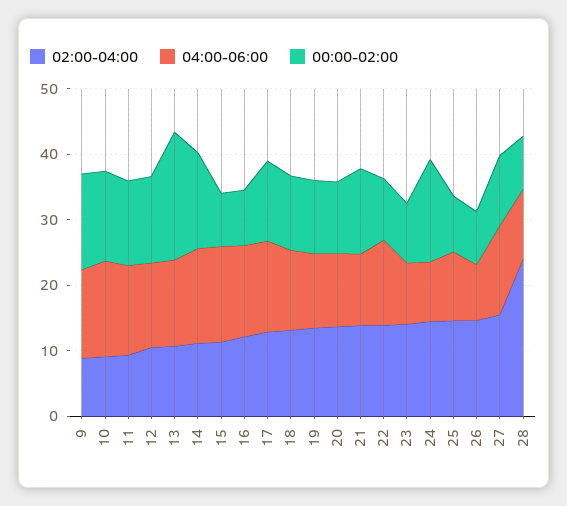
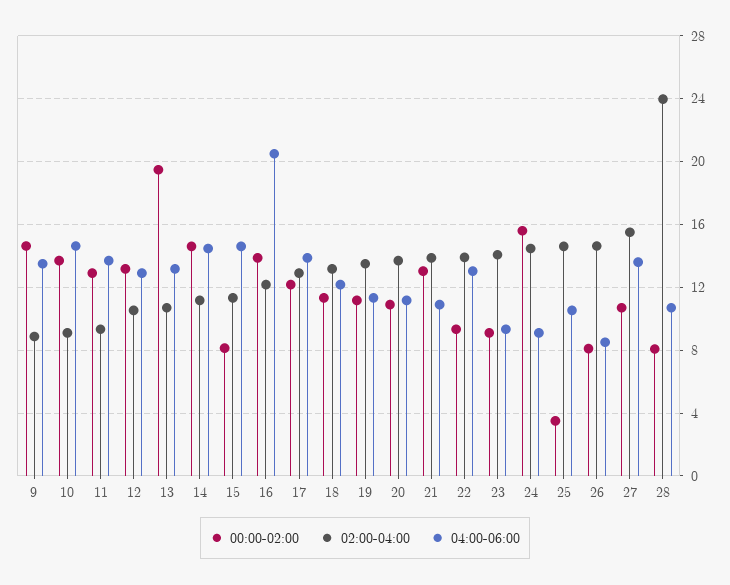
  {
    "02:00-04:00": {
      "9": 9,
      "10": 9,
      "11": 9.5,
      "12": 10.5,
      "13": 10.5,
      "14": 11,
      "15": 11.5,
      "16": 12,
      "17": 13,
      "18": 13,
      "19": 13.5,
      "20": 13.5,
      "21": 14,
      "22": 14,
      "23": 14,
      "24": 14.5,
      "25": 14.5,
      "26": 14.5,
      "27": 15.5,
      "28": 24
    },
    "04:00-06:00": {
      "9": 13.5,
      "10": 14.5,
      "11": 13.5,
      "12": 13,
      "13": 13,
      "14": 14.5,
      "15": 14.5,
-     "16": 14,
+     "16": 20.5,
      "17": 14,
      "18": 12,
      "19": 11.5,
      "20": 11,
      "21": 11,
      "22": 13,
      "23": 9.5,
      "24": 9,
      "25": 10.5,
      "26": 8.5,
      "27": 13.5,
      "28": 10.5
    },
    "00:00-02:00": {
      "9": 14.5,
      "10": 13.5,
      "11": 13,
      "12": 13,
      "13": 19.5,
      "14": 14.5,
      "15": 8,
-     "16": 8,
+     "16": 14,
      "17": 12,
      "18": 11.5,
      "19": 11,
      "20": 11,
      "21": 13,
      "22": 9.5,
      "23": 9,
      "24": 15.5,
-     "25": 8,
+     "25": 3.5,
      "26": 8,
      "27": 10.5,
      "28": 8
    }
  }

